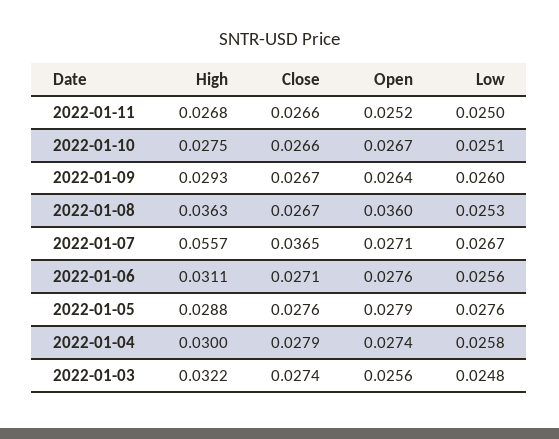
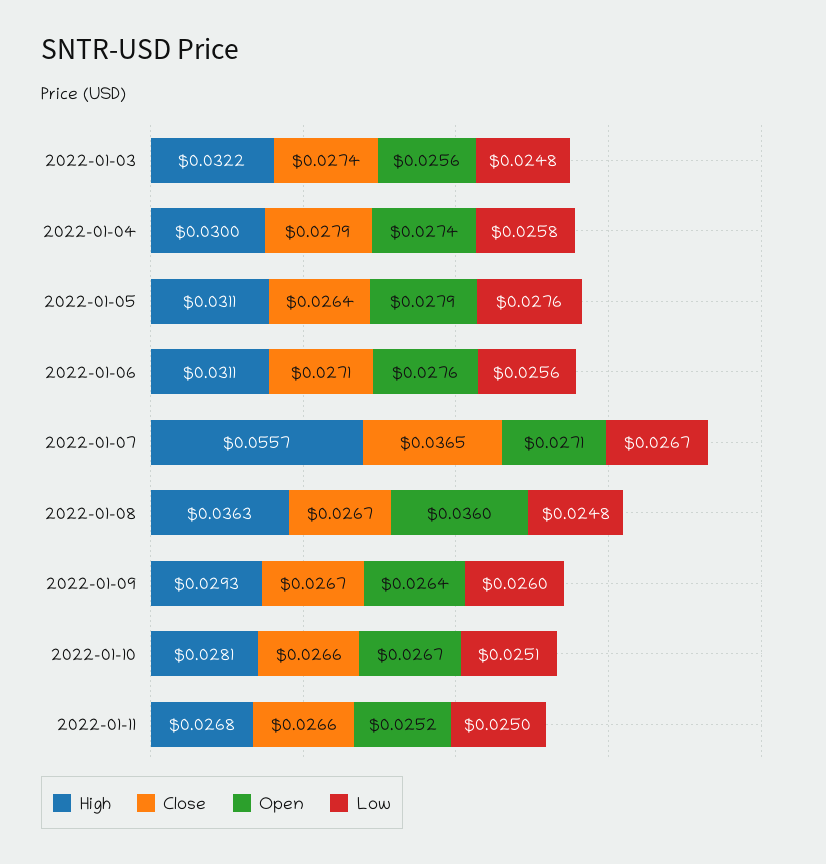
  {
    "High": {
      "2022-01-11": 0.0268,
-     "2022-01-10": 0.0275,
+     "2022-01-10": 0.0281,
      "2022-01-09": 0.0293,
      "2022-01-08": 0.0363,
      "2022-01-07": 0.0557,
      "2022-01-06": 0.0311,
-     "2022-01-05": 0.0288,
+     "2022-01-05": 0.0311,
      "2022-01-04": 0.03,
      "2022-01-03": 0.0322
    },
    "Close": {
      "2022-01-11": 0.0266,
      "2022-01-10": 0.0266,
      "2022-01-09": 0.0267,
      "2022-01-08": 0.0267,
      "2022-01-07": 0.0365,
      "2022-01-06": 0.0271,
-     "2022-01-05": 0.0276,
+     "2022-01-05": 0.0264,
      "2022-01-04": 0.0279,
      "2022-01-03": 0.0274
    },
    "Open": {
      "2022-01-11": 0.0252,
      "2022-01-10": 0.0267,
      "2022-01-09": 0.0264,
      "2022-01-08": 0.036,
      "2022-01-07": 0.0271,
      "2022-01-06": 0.0276,
      "2022-01-05": 0.0279,
      "2022-01-04": 0.0274,
      "2022-01-03": 0.0256
    },
    "Low": {
      "2022-01-11": 0.025,
      "2022-01-10": 0.0251,
      "2022-01-09": 0.026,
-     "2022-01-08": 0.0253,
+     "2022-01-08": 0.0248,
      "2022-01-07": 0.0267,
      "2022-01-06": 0.0256,
      "2022-01-05": 0.0276,
      "2022-01-04": 0.0258,
      "2022-01-03": 0.0248
    }
  }

